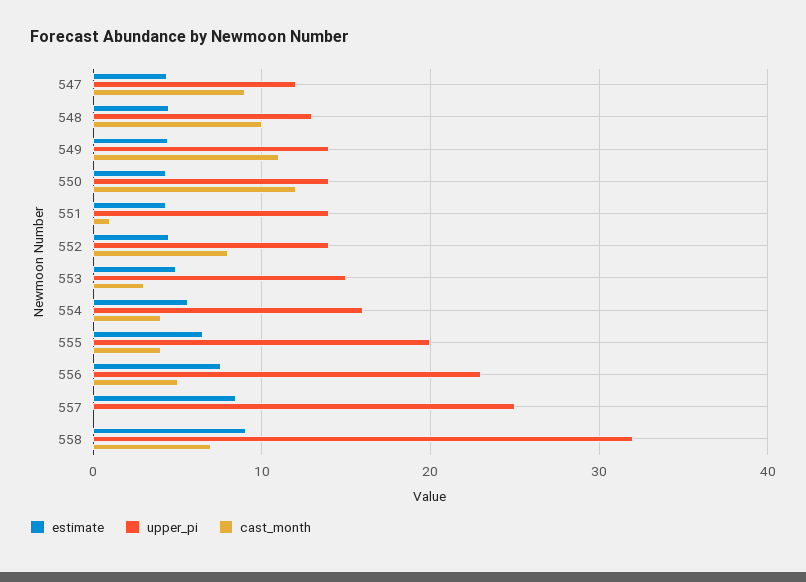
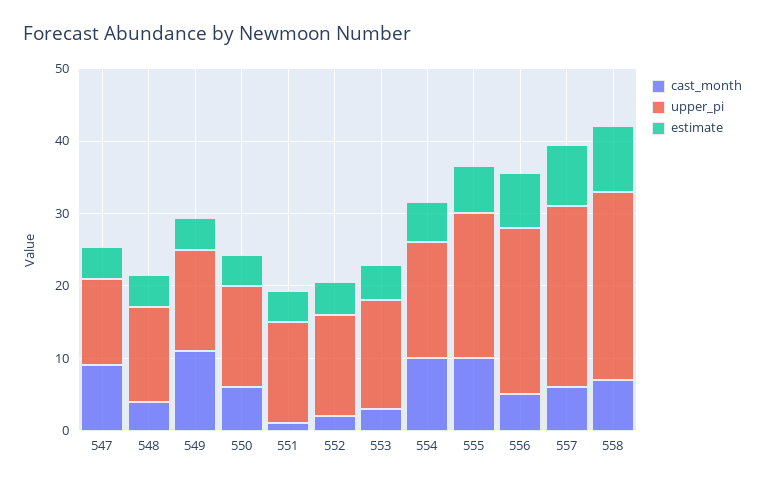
  {
    "estimate": {
      "547": 4,
      "548": 4,
      "549": 4,
      "550": 4,
      "551": 4,
      "552": 4,
      "553": 5,
      "554": 6,
      "555": 7,
      "556": 8,
      "557": 8,
      "558": 9
    },
    "upper_pi": {
      "547": 12,
      "548": 13,
      "549": 14,
      "550": 14,
      "551": 14,
      "552": 14,
      "553": 15,
      "554": 16,
      "555": 20,
      "556": 23,
      "557": 25,
-     "558": 32
+     "558": 26
    },
    "cast_month": {
      "547": 9,
-     "548": 10,
+     "548": 4,
      "549": 11,
-     "550": 12,
+     "550": 6,
      "551": 1,
-     "552": 8,
+     "552": 2,
      "553": 3,
-     "554": 4,
+     "554": 10,
-     "555": 4,
+     "555": 10,
      "556": 5,
-     "557": 0,
+     "557": 6,
      "558": 7
    }
  }

